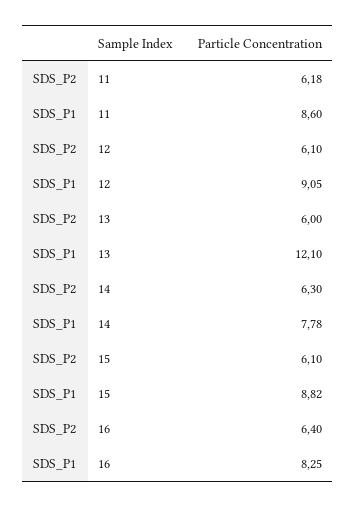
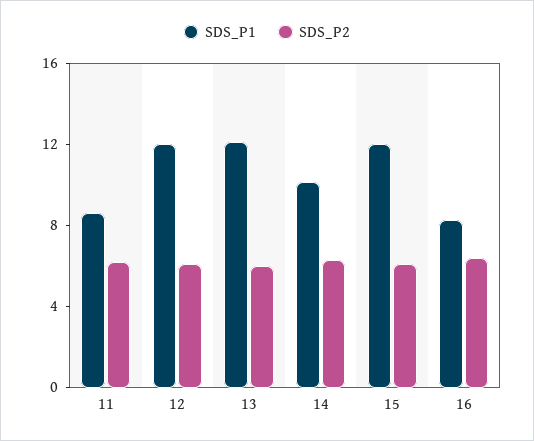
  {
    "SDS_P2": {
      "11": 6.18,
      "12": 6.1,
      "13": 6,
      "14": 6.3,
      "15": 6.1,
      "16": 6.4
    },
    "SDS_P1": {
      "11": 8.6,
-     "12": 9.05,
+     "12": 12,
      "13": 12.1,
-     "14": 7.78,
+     "14": 10,
-     "15": 8.82,
+     "15": 12,
      "16": 8.25
    }
  }

